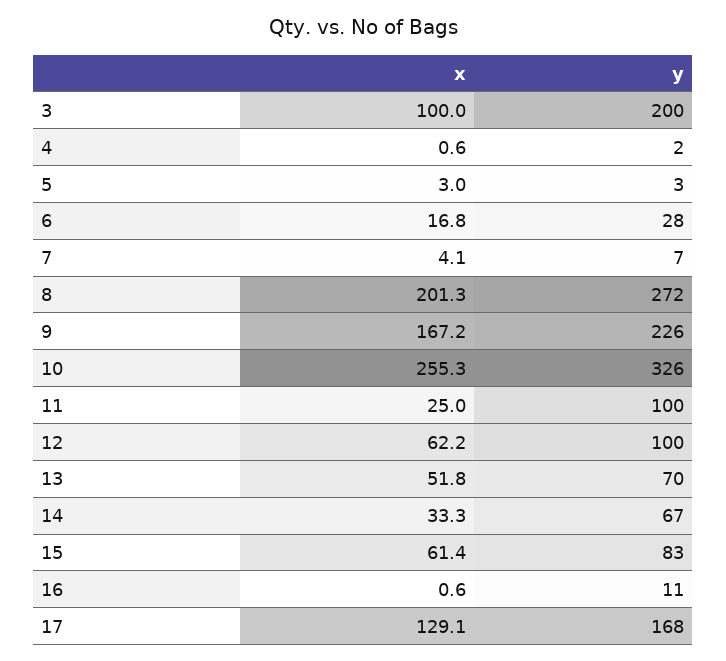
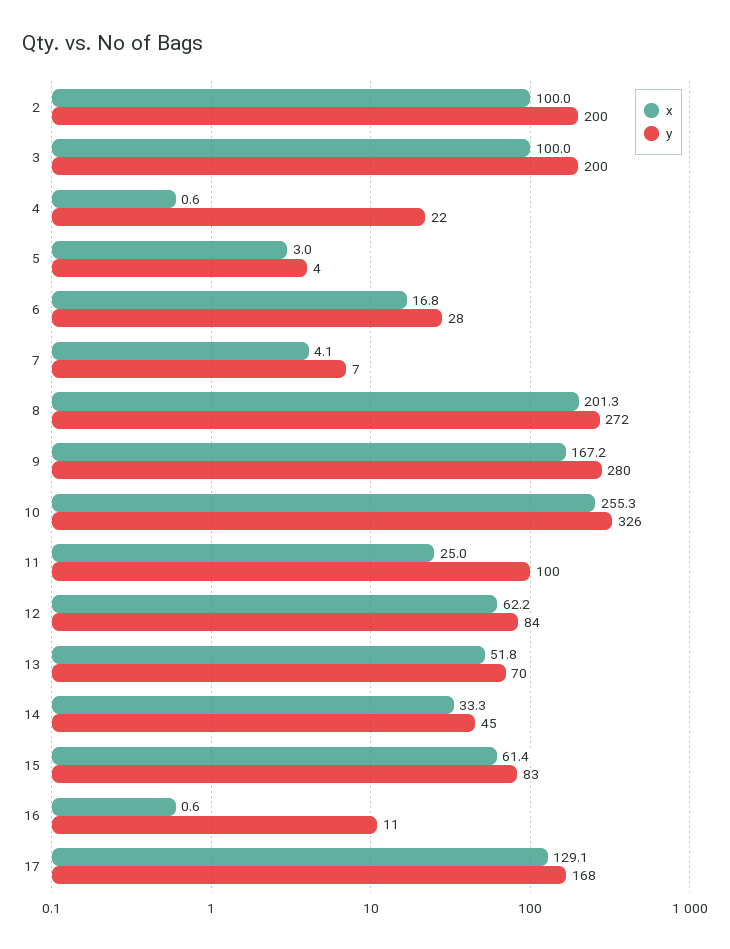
  {
    "x": {
      "3": 100,
      "4": 0.6,
      "5": 3,
      "6": 16.8,
      "7": 4.1,
      "8": 201.3,
      "9": 167.2,
      "10": 255.3,
      "11": 25,
      "12": 62.2,
      "13": 51.8,
      "14": 33.3,
      "15": 61.4,
      "16": 0.6,
-     "17": 129.1
+     "17": 129.1,
+     "2": 100
    },
    "y": {
      "3": 200,
-     "4": 2,
+     "4": 22,
-     "5": 3,
+     "5": 4,
      "6": 28,
      "7": 7,
      "8": 272,
-     "9": 226,
+     "9": 280,
      "10": 326,
      "11": 100,
-     "12": 100,
+     "12": 84,
      "13": 70,
-     "14": 67,
+     "14": 45,
      "15": 83,
      "16": 11,
-     "17": 168
+     "17": 168,
+     "2": 200
    }
  }

